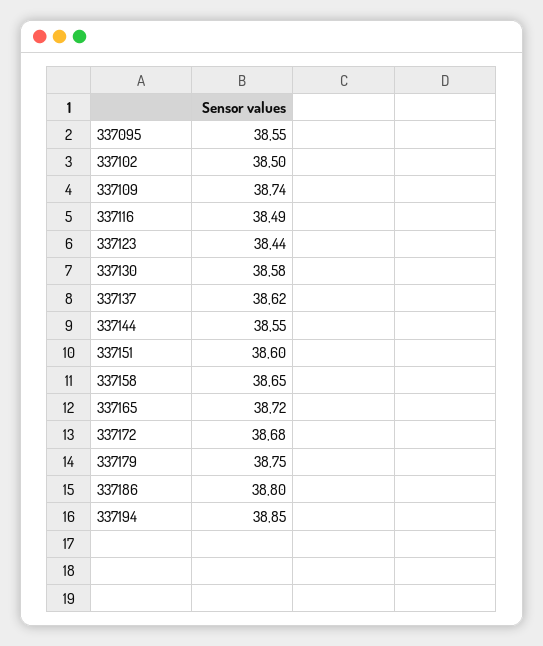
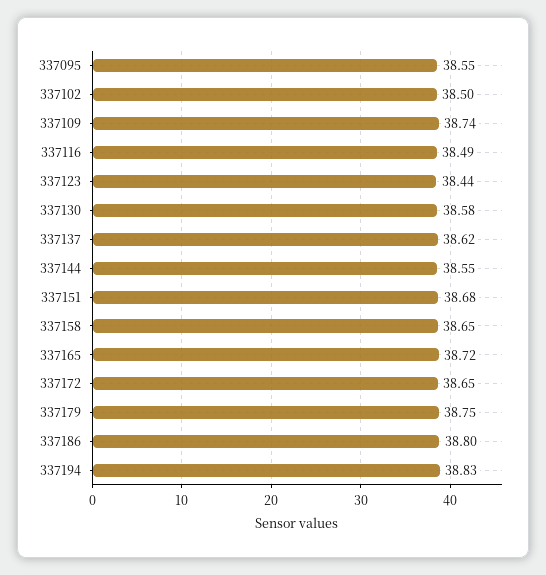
  {
    "337095": 38.55,
    "337102": 38.5,
    "337109": 38.74,
    "337116": 38.49,
    "337123": 38.44,
    "337130": 38.58,
    "337137": 38.62,
    "337144": 38.55,
-   "337151": 38.6,
+   "337151": 38.68,
    "337158": 38.65,
    "337165": 38.72,
-   "337172": 38.68,
+   "337172": 38.65,
    "337179": 38.75,
    "337186": 38.8,
-   "337194": 38.85
+   "337194": 38.83
  }

